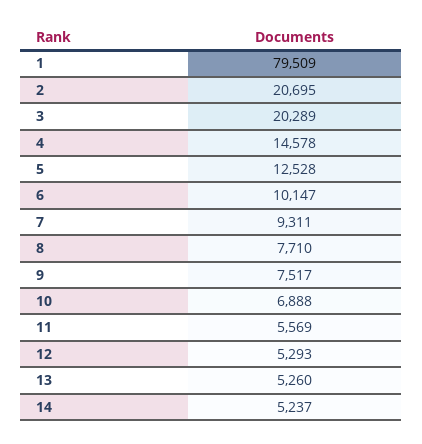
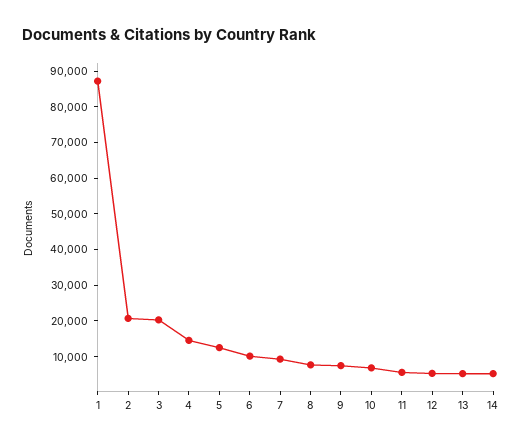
  {
-   "1": 79509,
+   "1": 87500,
    "2": 20695,
    "3": 20289,
    "4": 14578,
    "5": 12528,
    "6": 10147,
    "7": 9311,
    "8": 7710,
    "9": 7517,
    "10": 6888,
    "11": 5569,
    "12": 5293,
    "13": 5260,
    "14": 5237
  }

